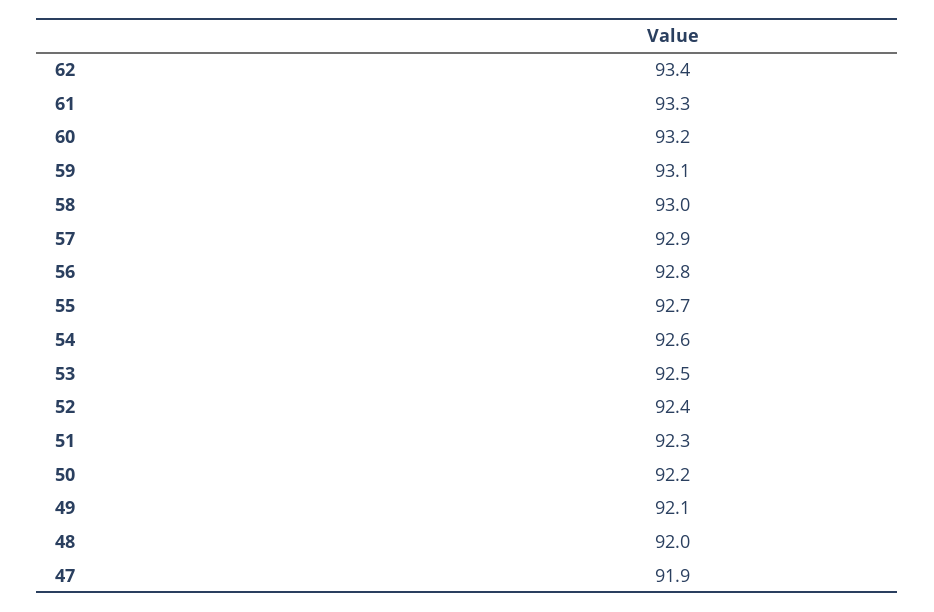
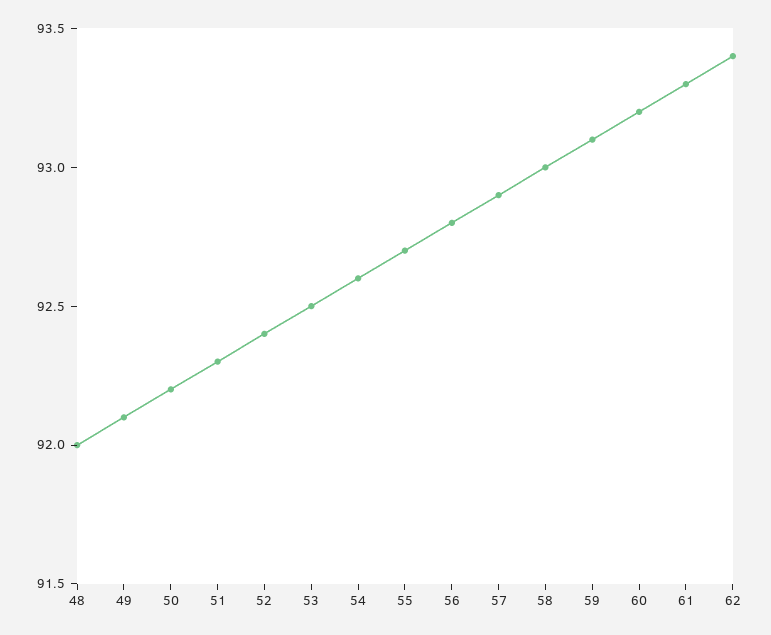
  {
    "62": 93.4,
    "61": 93.3,
    "60": 93.2,
    "59": 93.1,
    "58": 93,
    "57": 92.9,
    "56": 92.8,
    "55": 92.7,
    "54": 92.6,
    "53": 92.5,
    "52": 92.4,
    "51": 92.3,
    "50": 92.2,
    "49": 92.1,
-   "48": 92,
+   "48": 92
-   "47": 91.9
  }

